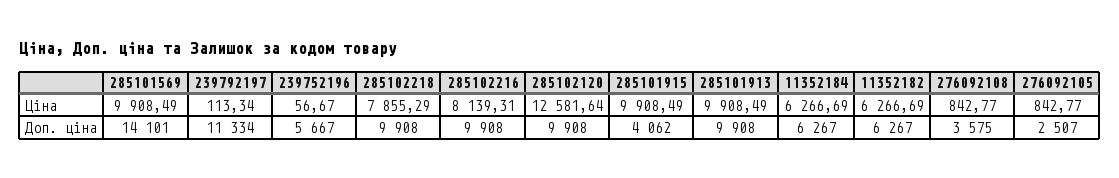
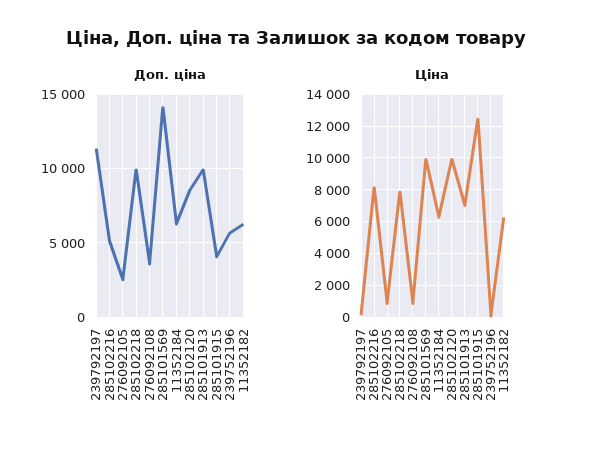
  {
    "Ціна": {
      "285101569": 9908.49,
      "239792197": 113.34,
      "239752196": 56.67,
      "285102218": 7855.29,
      "285102216": 8139.31,
-     "285102120": 12581.64,
+     "285102120": 10000,
-     "285101915": 9908.49,
+     "285101915": 12500,
-     "285101913": 9908.49,
+     "285101913": 7000,
      "11352184": 6266.69,
      "11352182": 6266.69,
      "276092108": 842.77,
      "276092105": 842.77
    },
    "Доп. ціна": {
      "285101569": 14101,
      "239792197": 11334,
      "239752196": 5667,
      "285102218": 9908,
-     "285102216": 9908,
+     "285102216": 5000,
-     "285102120": 9908,
+     "285102120": 8500,
      "285101915": 4062,
      "285101913": 9908,
      "11352184": 6267,
      "11352182": 6267,
      "276092108": 3575,
      "276092105": 2507
    }
  }

